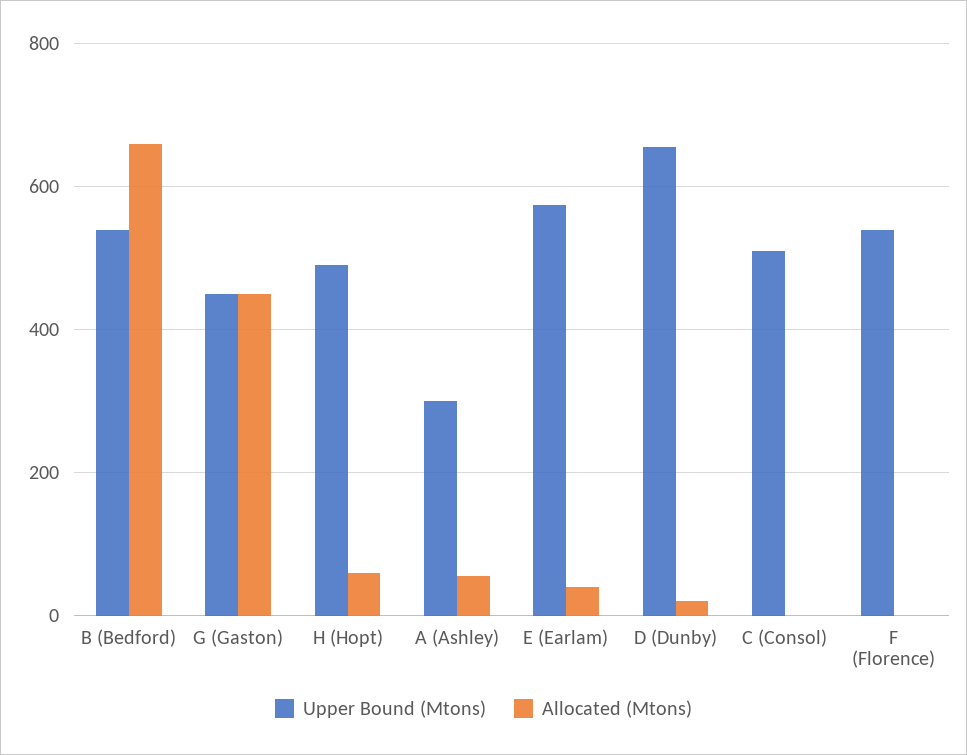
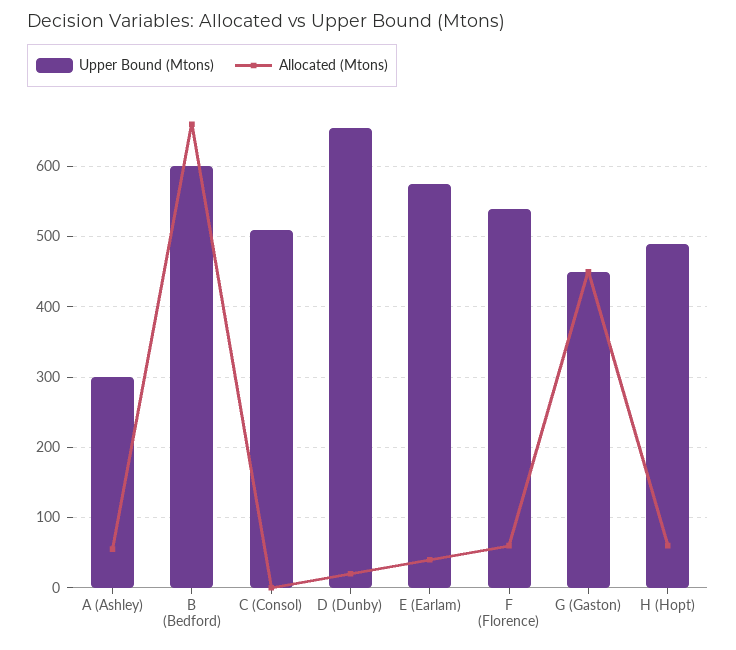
  {
    "Upper Bound (Mtons)": {
-     "B (Bedford)": 540,
+     "B (Bedford)": 600,
      "G (Gaston)": 450,
      "H (Hopt)": 490,
      "A (Ashley)": 300,
      "E (Earlam)": 580,
      "D (Dunby)": 660,
      "C (Consol)": 510,
      "F (Florence)": 540
    },
    "Allocated (Mtons)": {
      "B (Bedford)": 660,
      "G (Gaston)": 450,
      "H (Hopt)": 60,
      "A (Ashley)": 60,
      "E (Earlam)": 40,
      "D (Dunby)": 20,
      "C (Consol)": 0,
-     "F (Florence)": 0
+     "F (Florence)": 60
    }
  }

